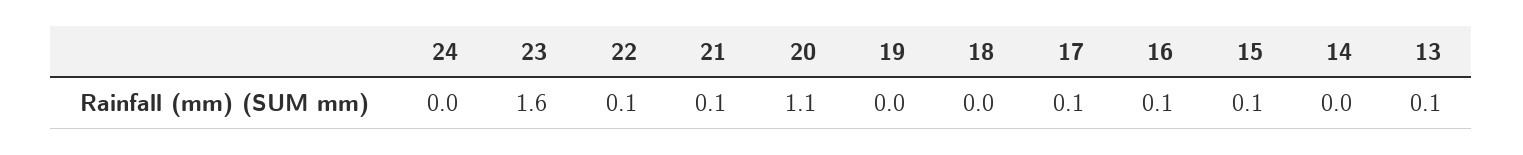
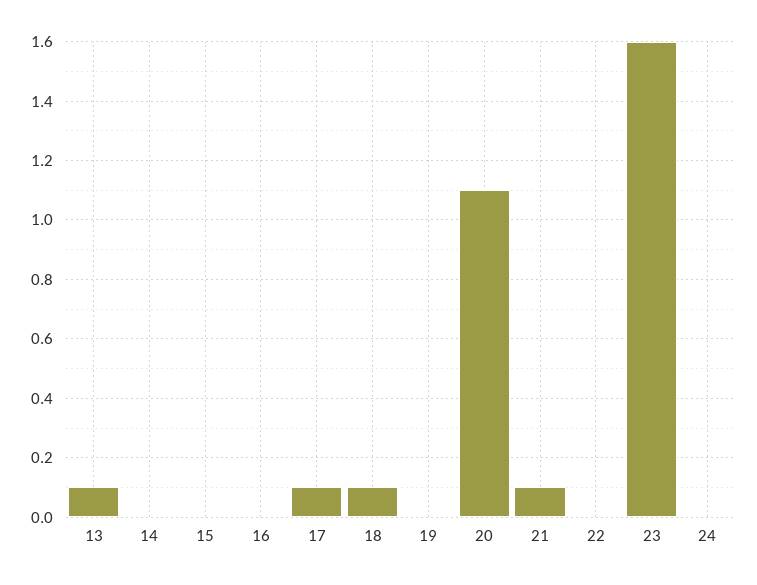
  {
    "24": 0,
    "23": 1.6,
-   "22": 0.1,
+   "22": 0,
    "21": 0.1,
    "20": 1.1,
    "19": 0,
-   "18": 0,
+   "18": 0.1,
    "17": 0.1,
-   "16": 0.1,
+   "16": 0,
-   "15": 0.1,
+   "15": 0,
    "14": 0,
    "13": 0.1
  }

